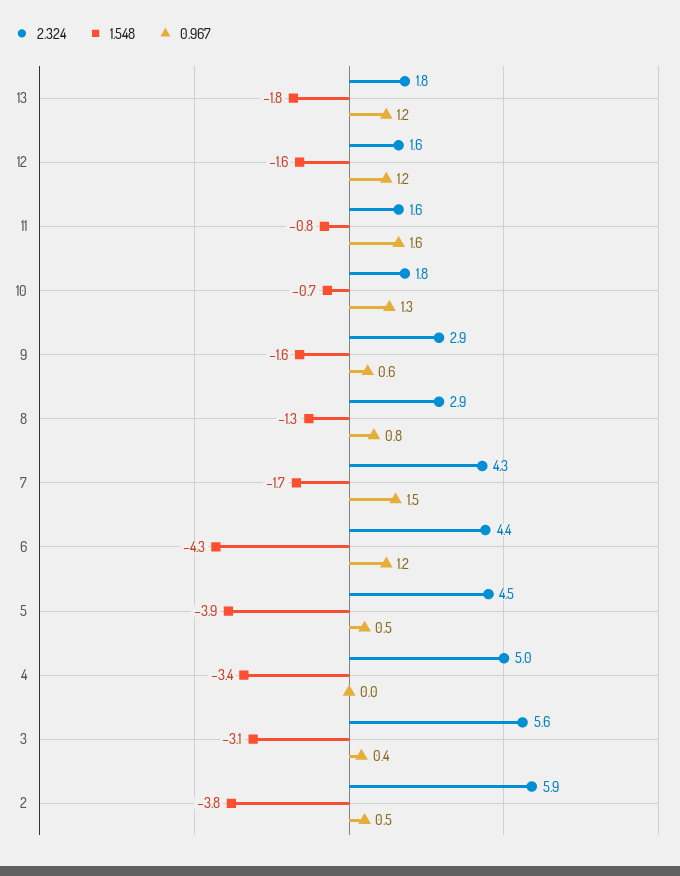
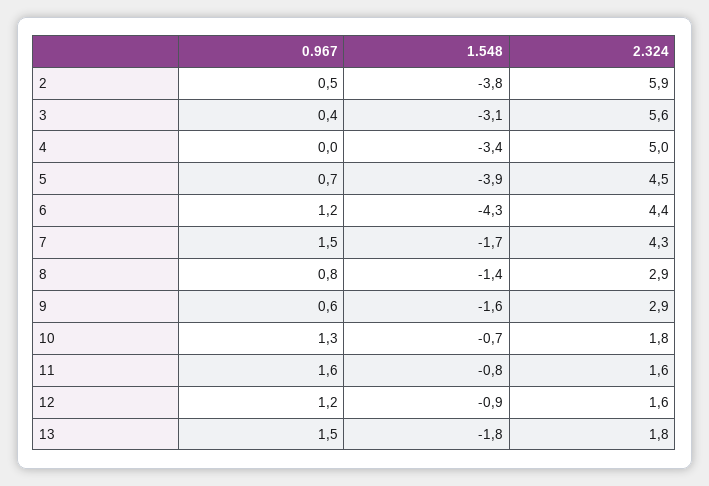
  {
    "2.324": {
      "13": 1.8,
      "12": 1.6,
      "11": 1.6,
      "10": 1.8,
      "9": 2.9,
      "8": 2.9,
      "7": 4.3,
      "6": 4.4,
      "5": 4.5,
      "4": 5,
      "3": 5.6,
      "2": 5.9
    },
    "1.548": {
      "13": -1.8,
-     "12": -1.6,
+     "12": -0.9,
      "11": -0.8,
      "10": -0.7,
      "9": -1.6,
-     "8": -1.3,
+     "8": -1.4,
      "7": -1.7,
      "6": -4.3,
      "5": -3.9,
      "4": -3.4,
      "3": -3.1,
      "2": -3.8
    },
    "0.967": {
-     "13": 1.2,
+     "13": 1.5,
      "12": 1.2,
      "11": 1.6,
      "10": 1.3,
      "9": 0.6,
      "8": 0.8,
      "7": 1.5,
      "6": 1.2,
-     "5": 0.5,
+     "5": 0.7,
      "4": 0,
      "3": 0.4,
      "2": 0.5
    }
  }

